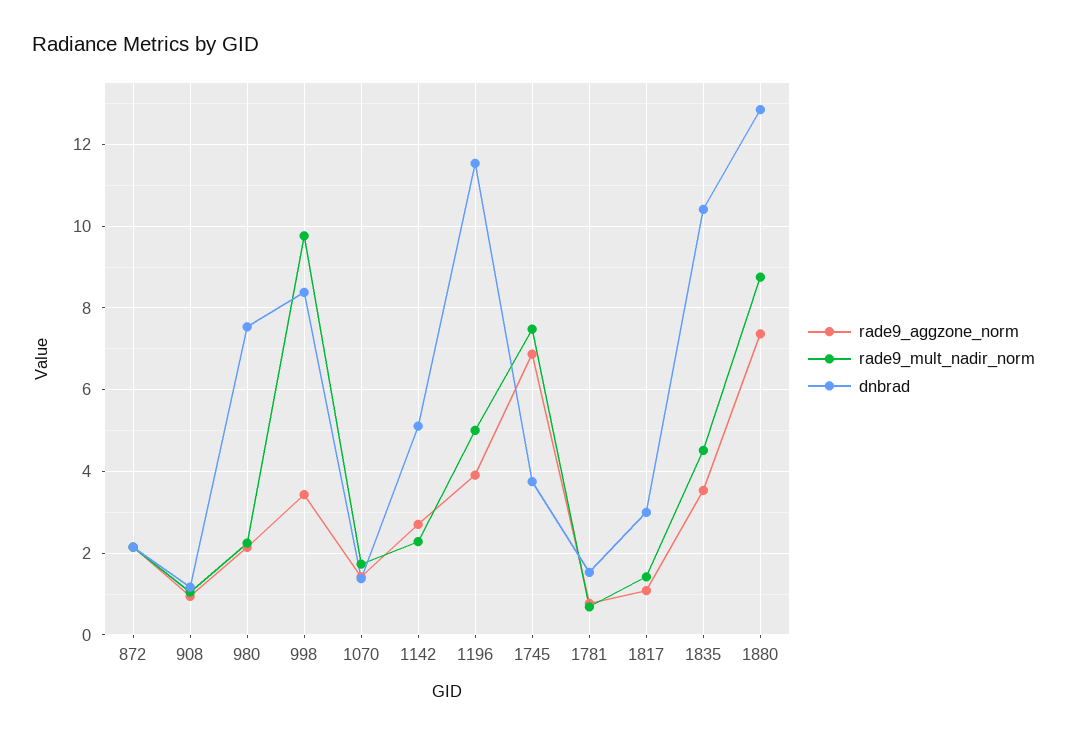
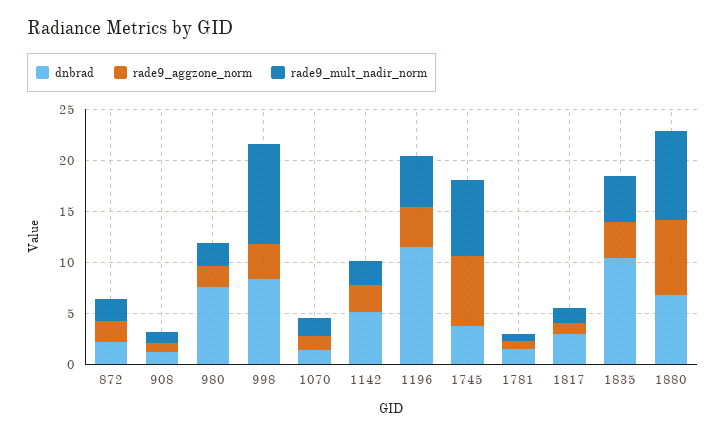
  {
    "rade9_aggzone_norm": {
      "872": 2.2,
      "908": 1,
      "980": 2.2,
      "998": 3.4,
      "1070": 1.4,
      "1142": 2.8,
      "1196": 4,
      "1745": 6.8,
      "1781": 0.8,
      "1817": 1,
      "1835": 3.6,
      "1880": 7.4
    },
    "rade9_mult_nadir_norm": {
      "872": 2.2,
      "908": 1,
      "980": 2.2,
      "998": 9.8,
      "1070": 1.8,
      "1142": 2.2,
      "1196": 5,
      "1745": 7.4,
      "1781": 0.6,
      "1817": 1.4,
      "1835": 4.6,
      "1880": 8.8
    },
    "dnbrad": {
      "872": 2.2,
      "908": 1.2,
      "980": 7.6,
      "998": 8.4,
      "1070": 1.4,
      "1142": 5.2,
      "1196": 11.6,
      "1745": 3.8,
      "1781": 1.6,
      "1817": 3,
      "1835": 10.4,
-     "1880": 12.8
+     "1880": 7
    }
  }

